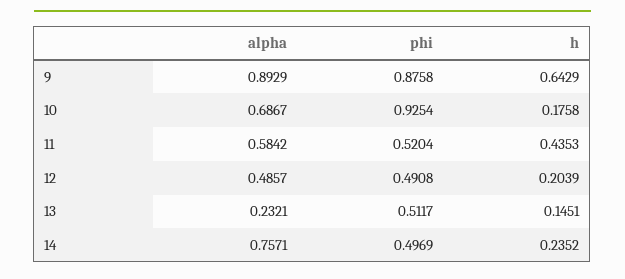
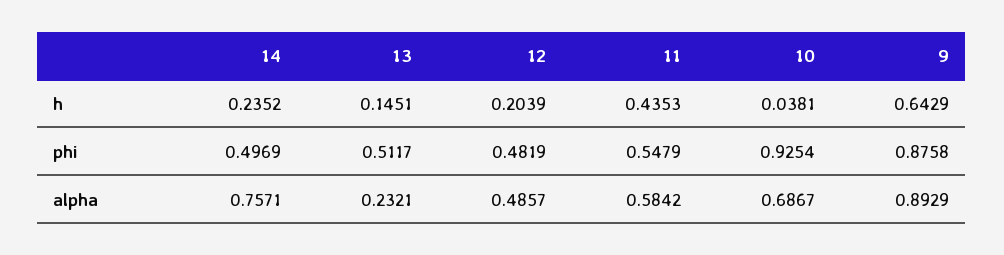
  {
    "alpha": {
      "9": 0.8929,
      "10": 0.6867,
      "11": 0.5842,
      "12": 0.4857,
      "13": 0.2321,
      "14": 0.7571
    },
    "phi": {
      "9": 0.8758,
      "10": 0.9254,
-     "11": 0.5204,
+     "11": 0.5479,
-     "12": 0.4908,
+     "12": 0.4819,
      "13": 0.5117,
      "14": 0.4969
    },
    "h": {
      "9": 0.6429,
-     "10": 0.1758,
+     "10": 0.0381,
      "11": 0.4353,
      "12": 0.2039,
      "13": 0.1451,
      "14": 0.2352
    }
  }

